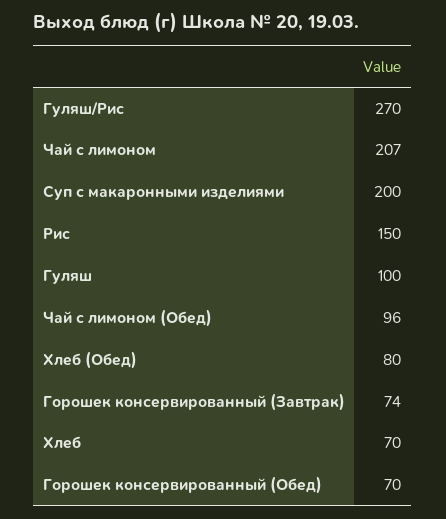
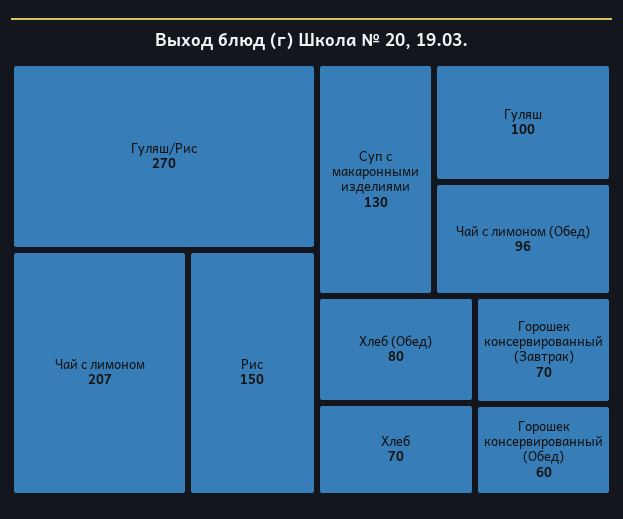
  {
    "Гуляш/Рис": 270,
    "Чай с лимоном": 207,
-   "Суп с макаронными изделиями": 200,
+   "Суп с макаронными изделиями": 130,
    "Рис": 150,
    "Гуляш": 100,
    "Чай с лимоном (Обед)": 96,
    "Хлеб (Обед)": 80,
-   "Горошек консервированный (Завтрак)": 74,
+   "Горошек консервированный (Завтрак)": 70,
    "Хлеб": 70,
-   "Горошек консервированный (Обед)": 70
+   "Горошек консервированный (Обед)": 60
  }

